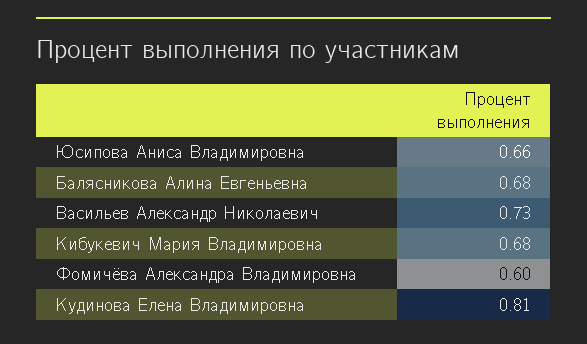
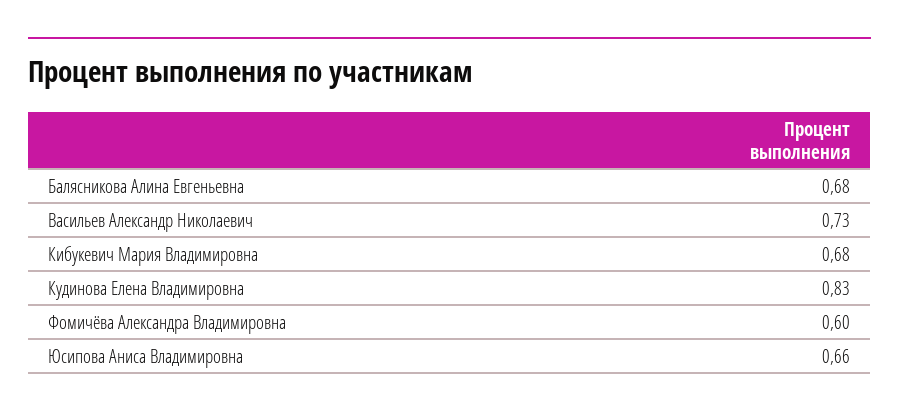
  {
    "Юсипова Аниса Владимировна": 0.66,
    "Балясникова Алина Евгеньевна": 0.68,
    "Васильев Александр Николаевич": 0.73,
    "Кибукевич Мария Владимировна": 0.68,
    "Фомичёва Александра Владимировна": 0.6,
-   "Кудинова Елена Владимировна": 0.81
+   "Кудинова Елена Владимировна": 0.83
  }

